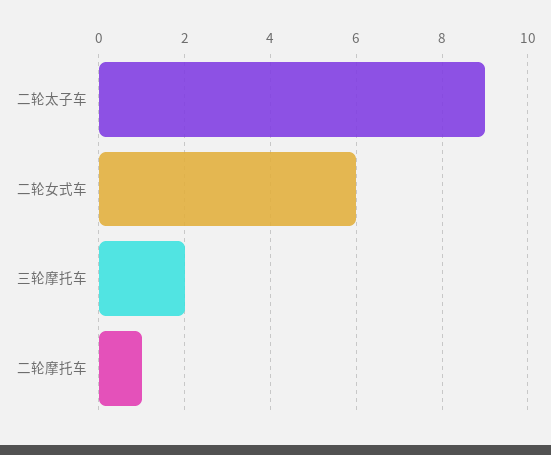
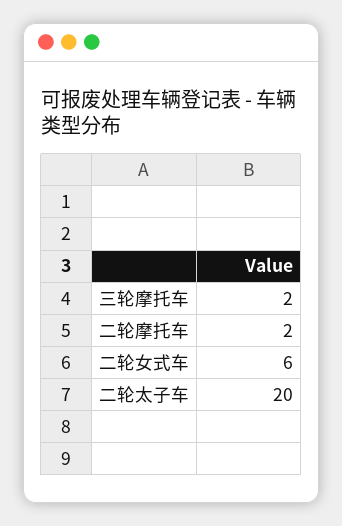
  {
-   "二轮太子车": 9,
+   "二轮太子车": 20,
    "二轮女式车": 6,
    "三轮摩托车": 2,
-   "二轮摩托车": 1
+   "二轮摩托车": 2
  }

